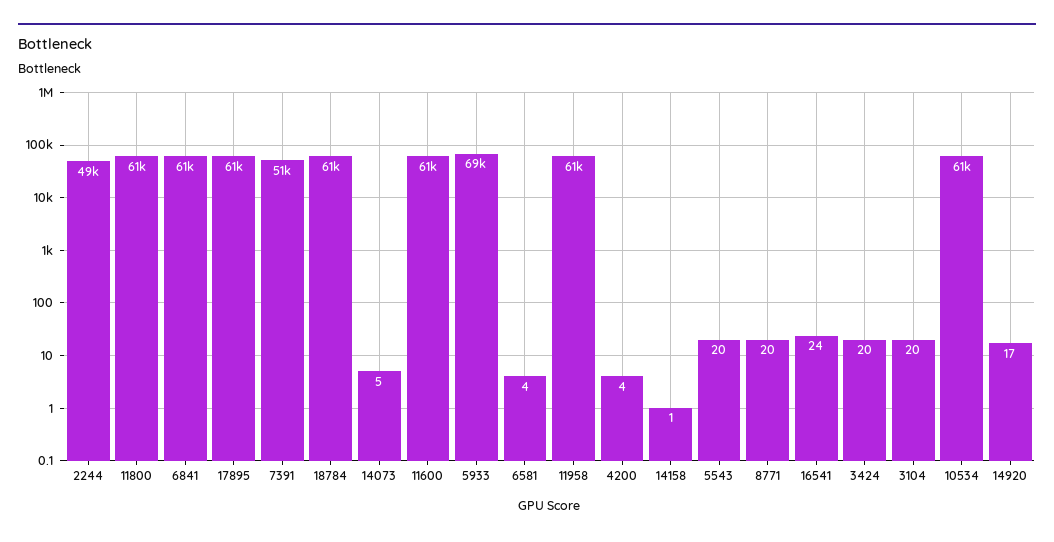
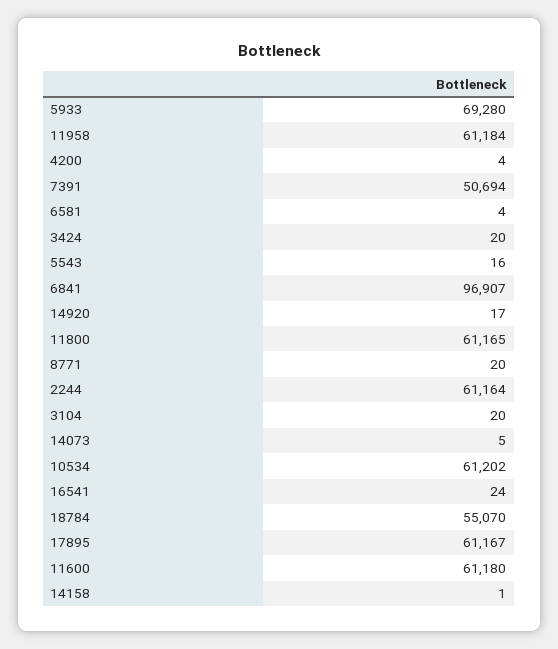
  {
-   "2244": 49000,
+   "2244": 61164,
    "11800": 61165,
-   "6841": 61000,
+   "6841": 96907,
    "17895": 61167,
    "7391": 50694,
-   "18784": 61000,
+   "18784": 55070,
    "14073": 5,
    "11600": 61180,
    "5933": 69280,
    "6581": 4,
    "11958": 61184,
    "4200": 4,
    "14158": 1,
-   "5543": 20,
+   "5543": 16,
    "8771": 20,
    "16541": 24,
    "3424": 20,
    "3104": 20,
    "10534": 61202,
    "14920": 17
  }

